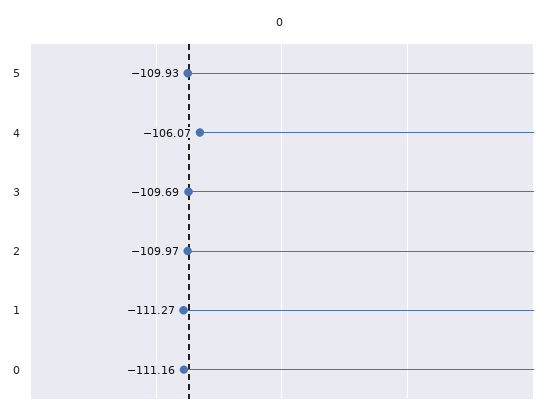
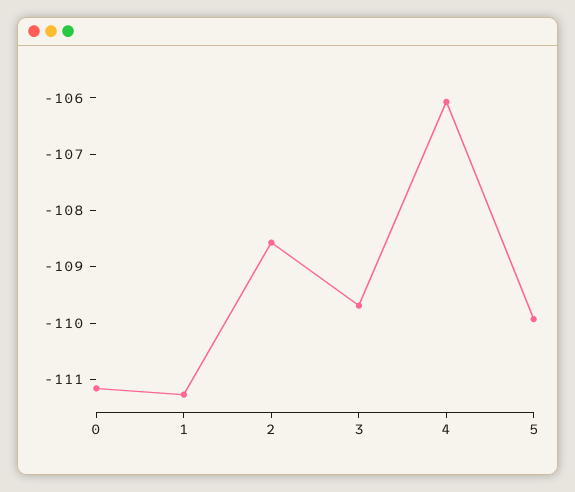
  {
    "5": -109.93,
    "4": -106.07,
    "3": -109.69,
-   "2": -109.97,
+   "2": -108.6,
    "1": -111.27,
    "0": -111.16
  }

